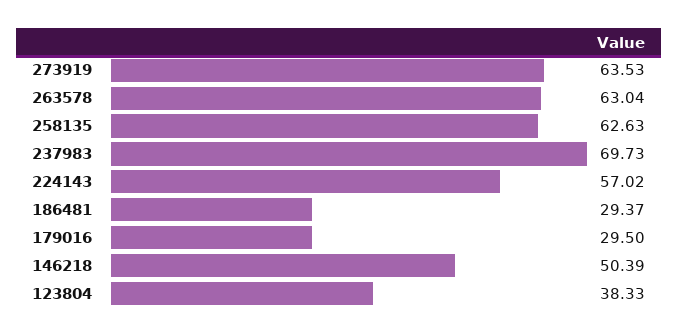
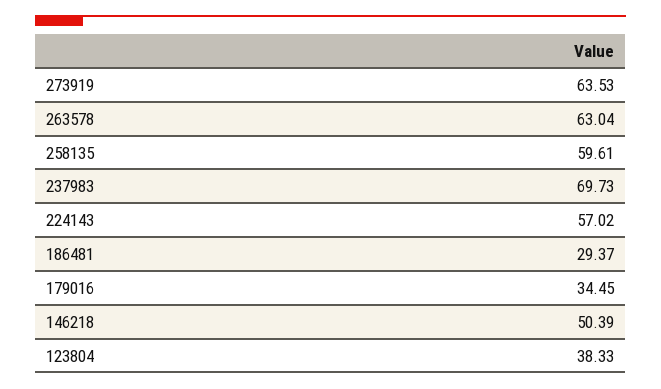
  {
    "273919": 63.53,
    "263578": 63.04,
-   "258135": 62.63,
+   "258135": 59.61,
    "237983": 69.73,
    "224143": 57.02,
    "186481": 29.37,
-   "179016": 29.5,
+   "179016": 34.45,
    "146218": 50.39,
    "123804": 38.33
  }

